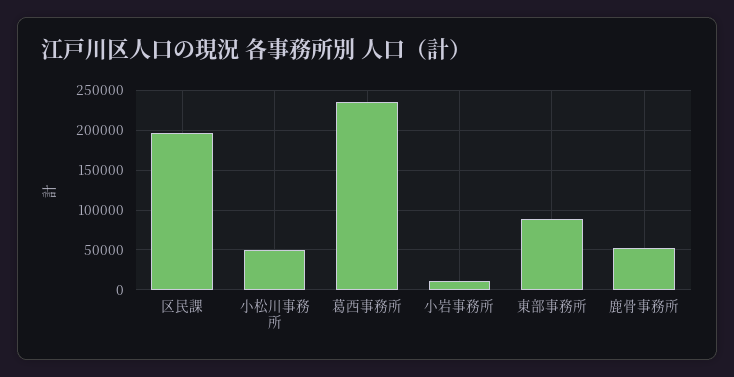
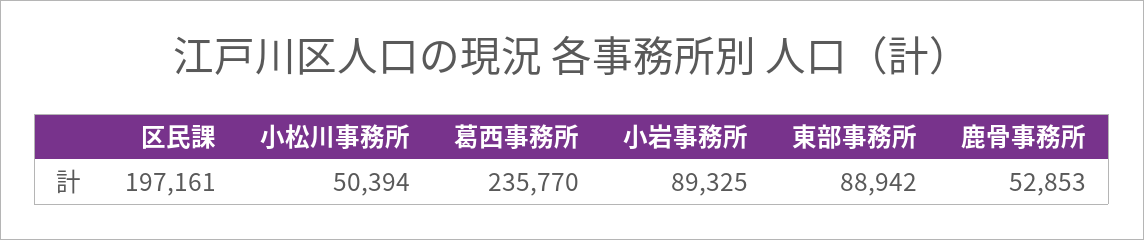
  {
    "区民課": 197161,
    "小松川事務所": 50394,
    "葛西事務所": 235770,
-   "小岩事務所": 10000,
+   "小岩事務所": 89325,
    "東部事務所": 88942,
    "鹿骨事務所": 52853
  }

